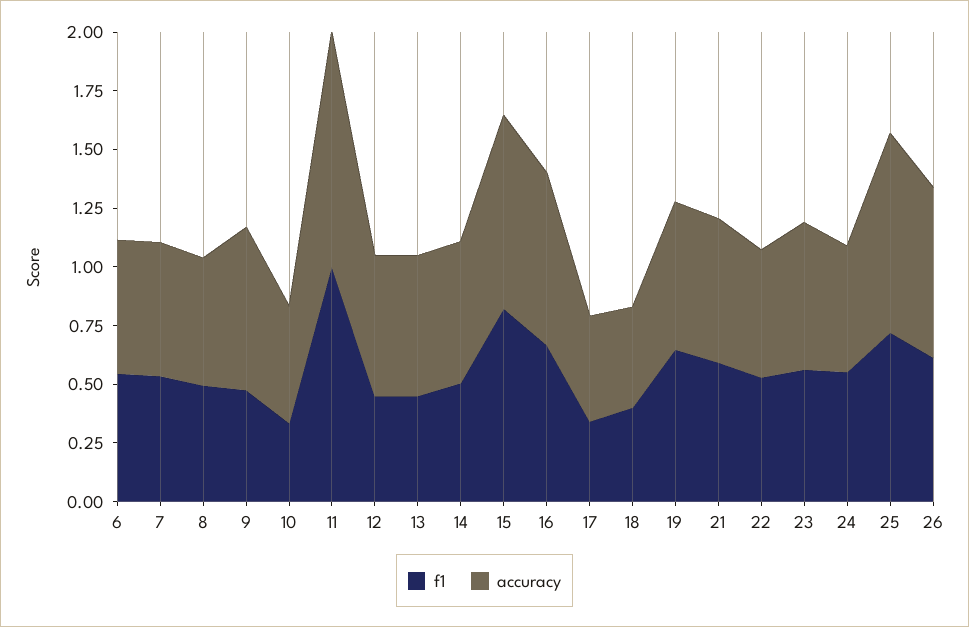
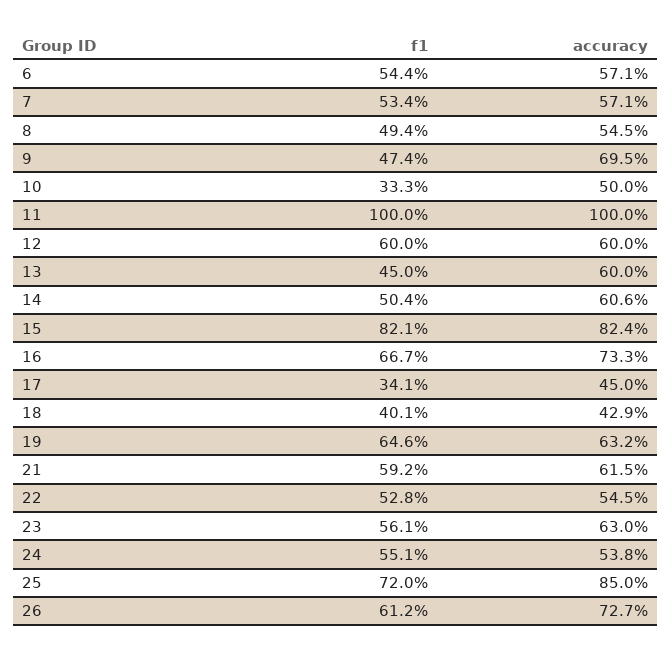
  {
    "f1": {
      "6": 0.544,
      "7": 0.534,
      "8": 0.494,
      "9": 0.474,
      "10": 0.333,
      "11": 1,
-     "12": 0.45,
+     "12": 0.6,
      "13": 0.45,
      "14": 0.504,
      "15": 0.821,
      "16": 0.667,
      "17": 0.341,
      "18": 0.401,
      "19": 0.646,
      "21": 0.592,
      "22": 0.528,
      "23": 0.561,
      "24": 0.551,
      "25": 0.72,
      "26": 0.612
    },
    "accuracy": {
      "6": 0.571,
      "7": 0.571,
      "8": 0.545,
      "9": 0.695,
      "10": 0.5,
      "11": 1,
      "12": 0.6,
      "13": 0.6,
      "14": 0.606,
      "15": 0.824,
      "16": 0.733,
      "17": 0.45,
      "18": 0.429,
      "19": 0.632,
      "21": 0.615,
      "22": 0.545,
      "23": 0.63,
      "24": 0.538,
      "25": 0.85,
      "26": 0.727
    }
  }

